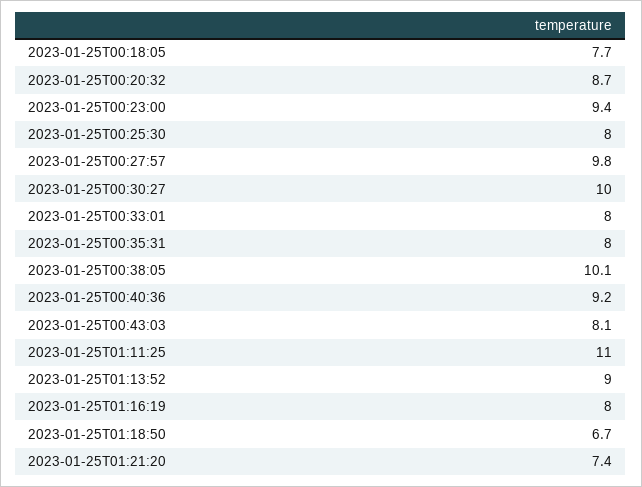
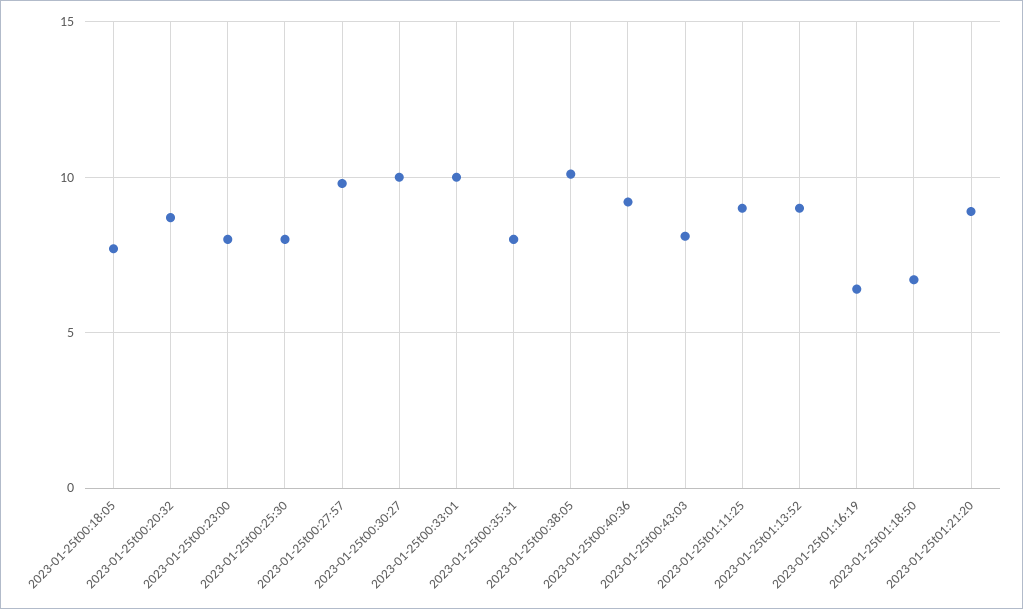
  {
    "2023-01-25T00:18:05": 7.7,
    "2023-01-25T00:20:32": 8.7,
-   "2023-01-25T00:23:00": 9.4,
+   "2023-01-25T00:23:00": 8,
    "2023-01-25T00:25:30": 8,
    "2023-01-25T00:27:57": 9.8,
    "2023-01-25T00:30:27": 10,
-   "2023-01-25T00:33:01": 8,
+   "2023-01-25T00:33:01": 10,
    "2023-01-25T00:35:31": 8,
    "2023-01-25T00:38:05": 10.1,
    "2023-01-25T00:40:36": 9.2,
    "2023-01-25T00:43:03": 8.1,
-   "2023-01-25T01:11:25": 11,
+   "2023-01-25T01:11:25": 9,
    "2023-01-25T01:13:52": 9,
-   "2023-01-25T01:16:19": 8,
+   "2023-01-25T01:16:19": 6.5,
    "2023-01-25T01:18:50": 6.7,
-   "2023-01-25T01:21:20": 7.4
+   "2023-01-25T01:21:20": 9
  }

